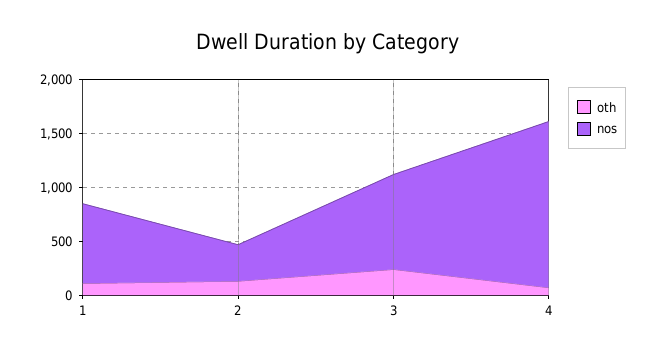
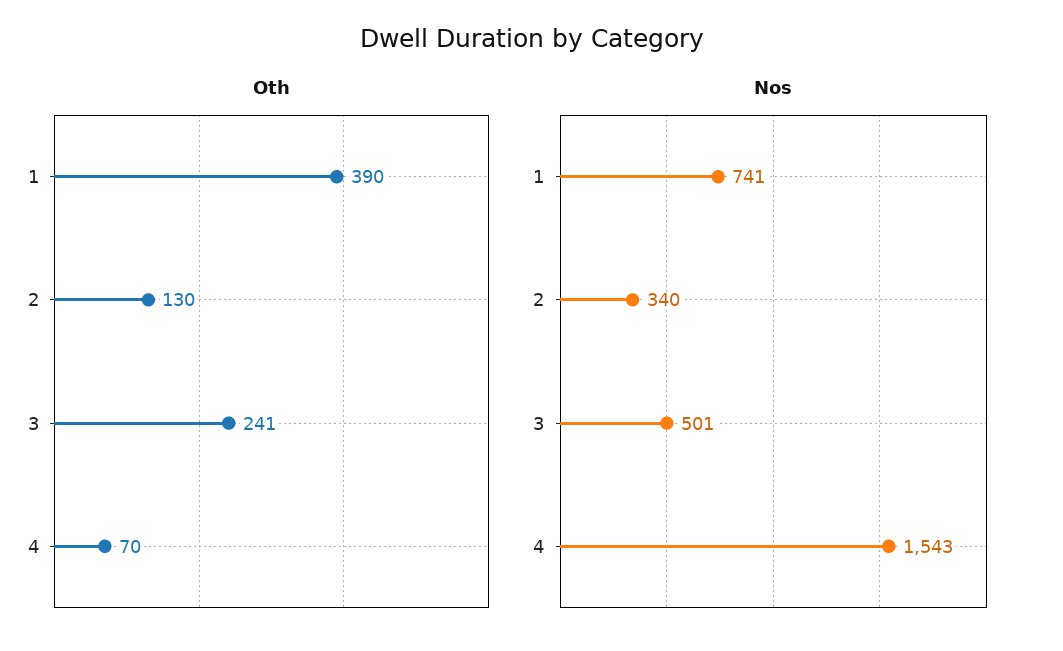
  {
    "oth": {
-     "1": 100,
+     "1": 390,
      "2": 130,
      "3": 241,
      "4": 70
    },
    "nos": {
      "1": 741,
      "2": 340,
-     "3": 900,
+     "3": 501,
      "4": 1543
    }
  }

